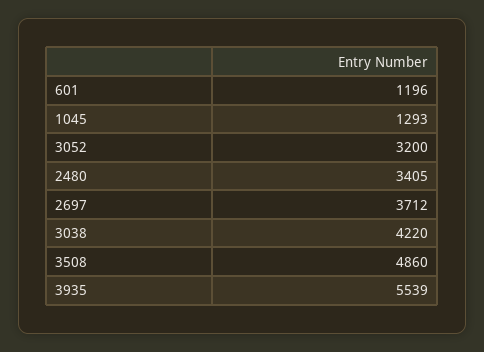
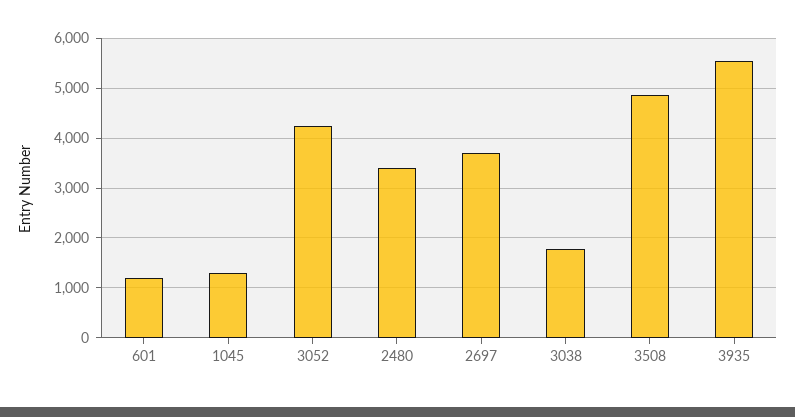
  {
    "601": 1196,
    "1045": 1293,
-   "3052": 3200,
+   "3052": 4200,
    "2480": 3405,
    "2697": 3712,
-   "3038": 4220,
+   "3038": 1800,
    "3508": 4860,
    "3935": 5539
  }

